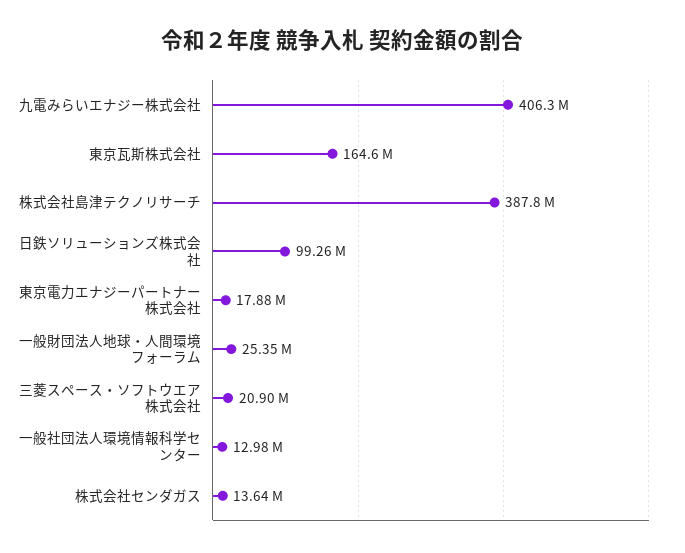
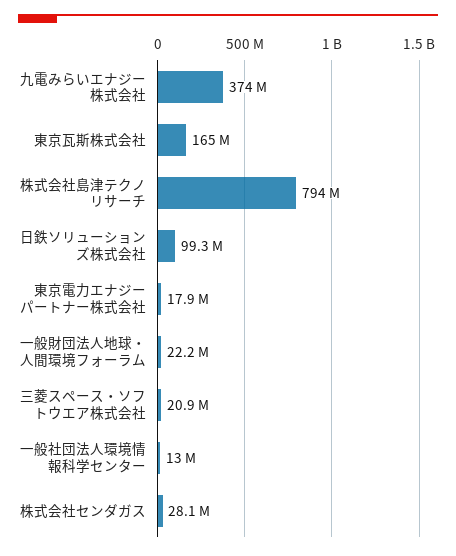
  {
-   "九電みらいエナジー株式会社": 406300000,
+   "九電みらいエナジー株式会社": 374000000,
    "東京瓦斯株式会社": 164600000,
-   "株式会社島津テクノリサーチ": 387800000,
+   "株式会社島津テクノリサーチ": 794000000,
    "日鉄ソリューションズ株式会社": 99260000,
    "東京電力エナジーパートナー株式会社": 17880000,
-   "一般財団法人地球・人間環境フォーラム": 25350000,
+   "一般財団法人地球・人間環境フォーラム": 22200000,
    "三菱スペース・ソフトウエア株式会社": 20900000,
    "一般社団法人環境情報科学センター": 12980000,
-   "株式会社センダガス": 13640000
+   "株式会社センダガス": 28100000
  }

